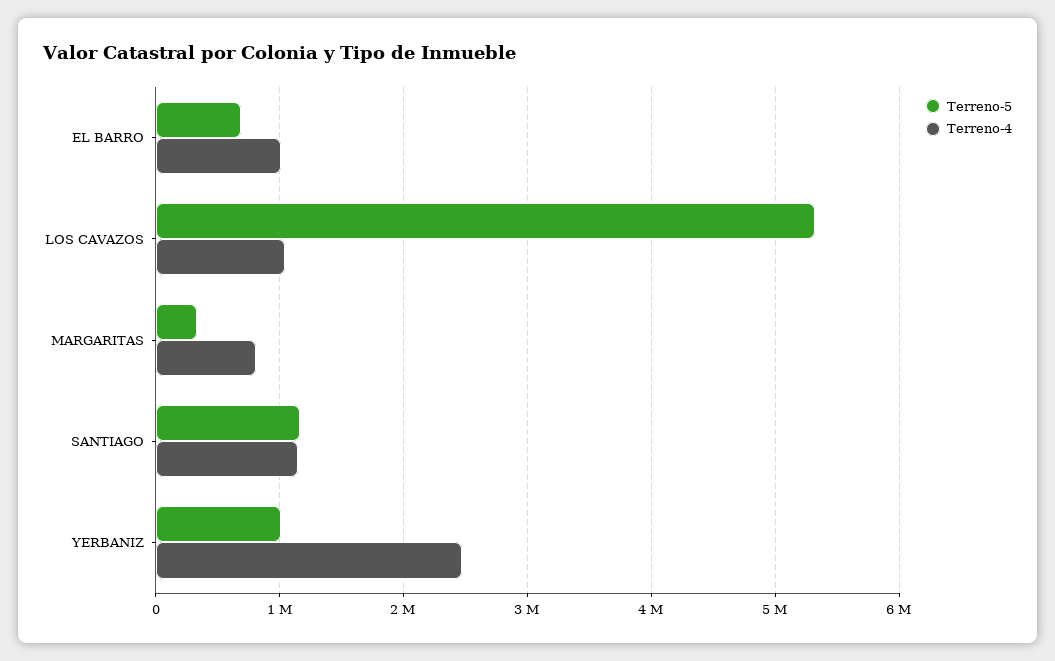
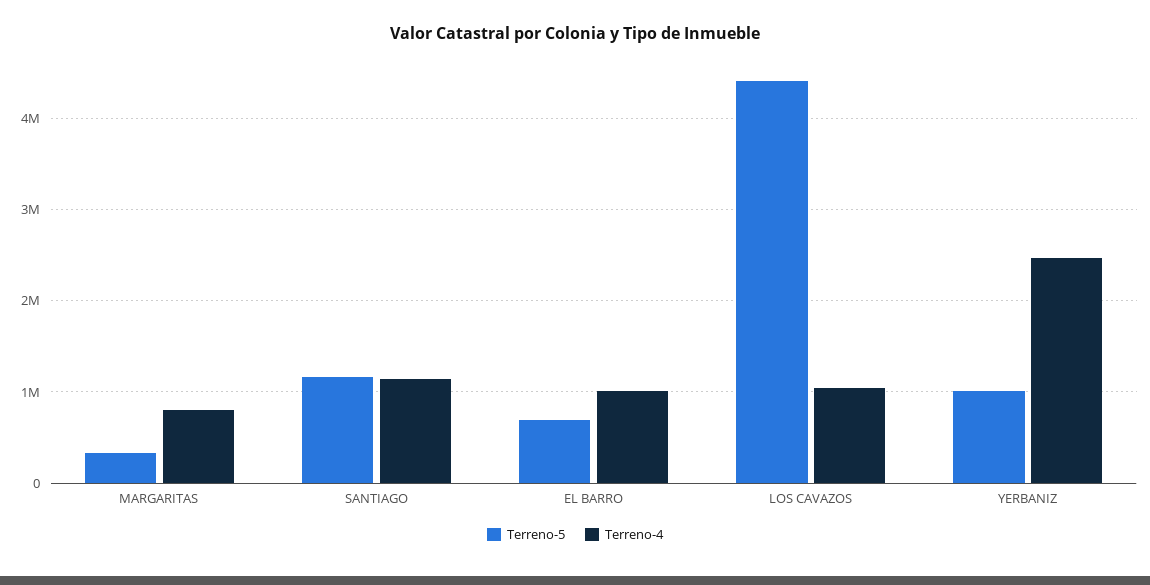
  {
    "Terreno-5": {
      "EL BARRO": 700000,
-     "LOS CAVAZOS": 5300000,
+     "LOS CAVAZOS": 4400000,
      "MARGARITAS": 300000,
      "SANTIAGO": 1200000,
      "YERBANIZ": 1000000
    },
    "Terreno-4": {
      "EL BARRO": 1000000,
      "LOS CAVAZOS": 1000000,
      "MARGARITAS": 800000,
      "SANTIAGO": 1100000,
      "YERBANIZ": 2500000
    }
  }

